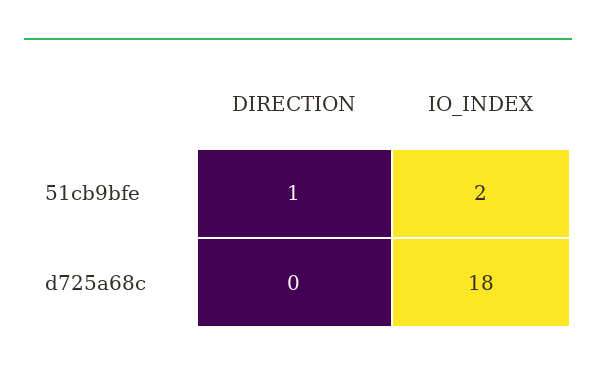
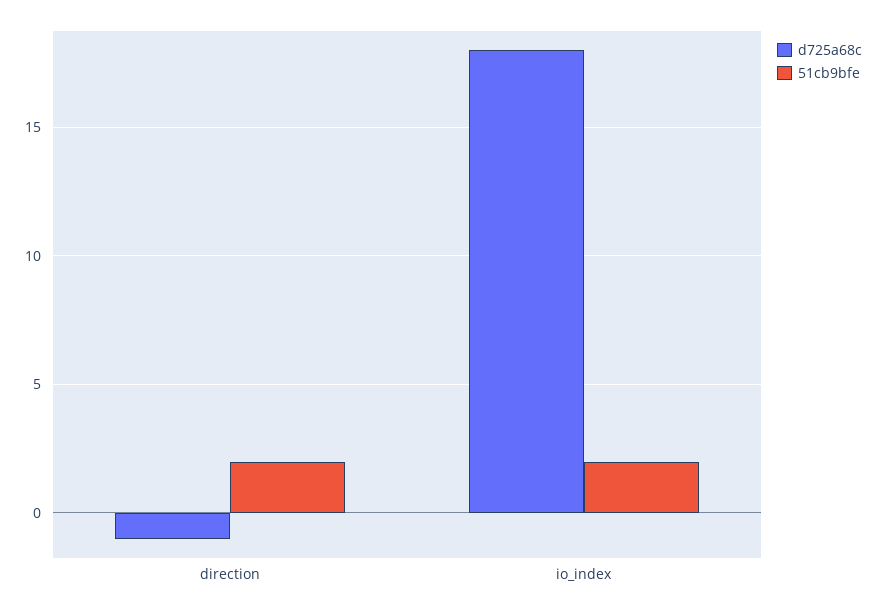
  {
    "51cb9bfe": {
-     "DIRECTION": 1,
+     "DIRECTION": 2,
      "IO_INDEX": 2
    },
    "d725a68c": {
-     "DIRECTION": 0,
+     "DIRECTION": -1,
      "IO_INDEX": 18
    }
  }

